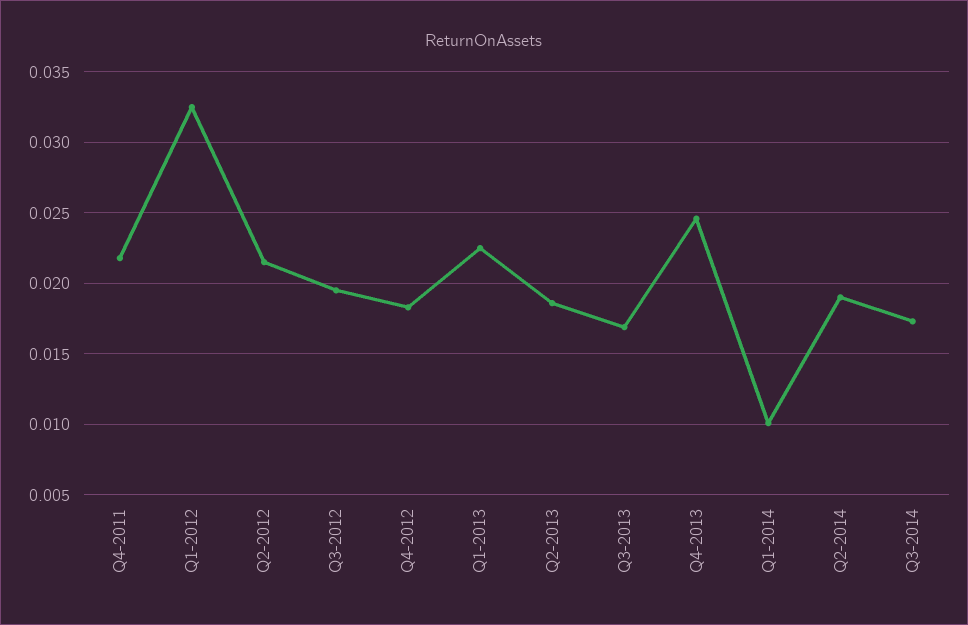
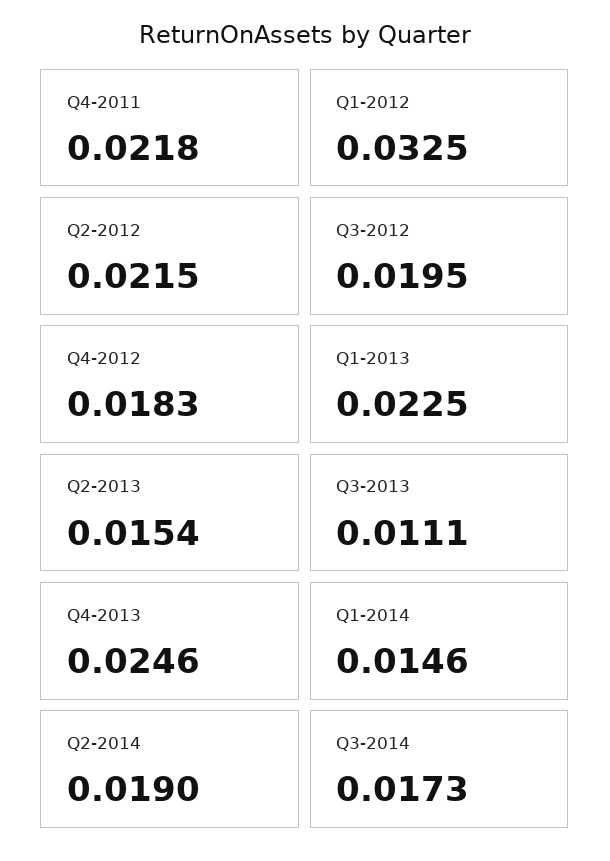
  {
    "Q4-2011": 0.0218,
    "Q1-2012": 0.0325,
    "Q2-2012": 0.0215,
    "Q3-2012": 0.0195,
    "Q4-2012": 0.0183,
    "Q1-2013": 0.0225,
-   "Q2-2013": 0.0185,
+   "Q2-2013": 0.0154,
-   "Q3-2013": 0.017,
+   "Q3-2013": 0.0111,
    "Q4-2013": 0.0246,
-   "Q1-2014": 0.01,
+   "Q1-2014": 0.0146,
    "Q2-2014": 0.019,
    "Q3-2014": 0.0173
  }

